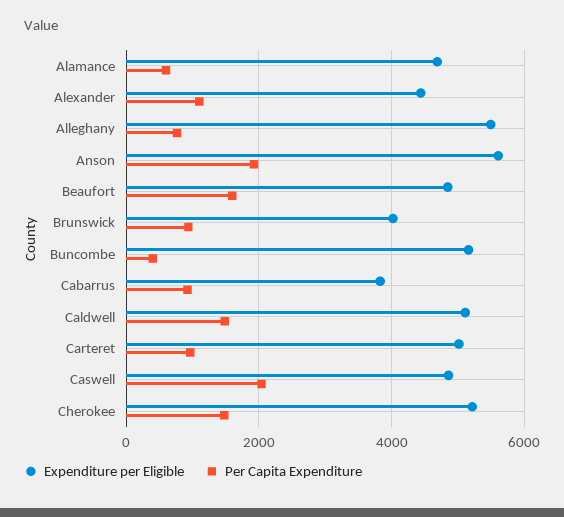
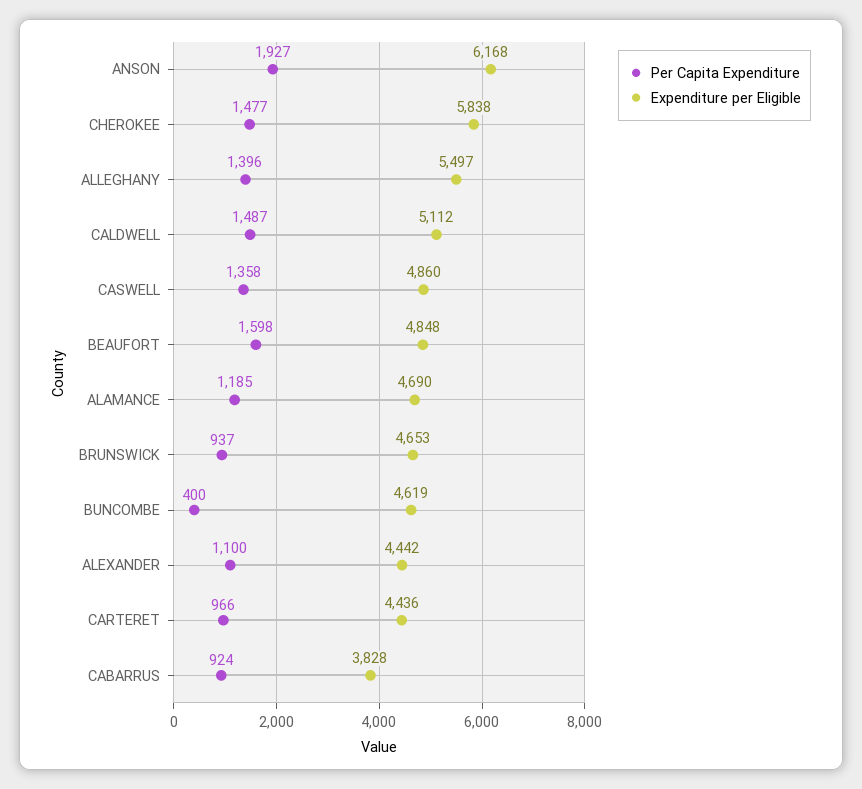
  {
    "Expenditure per Eligible": {
      "Alamance": 4690,
      "Alexander": 4442,
      "Alleghany": 5497,
-     "Anson": 5600,
+     "Anson": 6168,
      "Beaufort": 4848,
-     "Brunswick": 4000,
+     "Brunswick": 4653,
-     "Buncombe": 5200,
+     "Buncombe": 4619,
      "Cabarrus": 3828,
      "Caldwell": 5112,
-     "Carteret": 5000,
+     "Carteret": 4436,
      "Caswell": 4860,
-     "Cherokee": 5200
+     "Cherokee": 5838
    },
    "Per Capita Expenditure": {
-     "Alamance": 600,
+     "Alamance": 1185,
      "Alexander": 1100,
-     "Alleghany": 800,
+     "Alleghany": 1396,
      "Anson": 1927,
      "Beaufort": 1598,
      "Brunswick": 937,
      "Buncombe": 400,
      "Cabarrus": 924,
      "Caldwell": 1487,
      "Carteret": 966,
-     "Caswell": 2000,
+     "Caswell": 1358,
      "Cherokee": 1477
    }
  }

